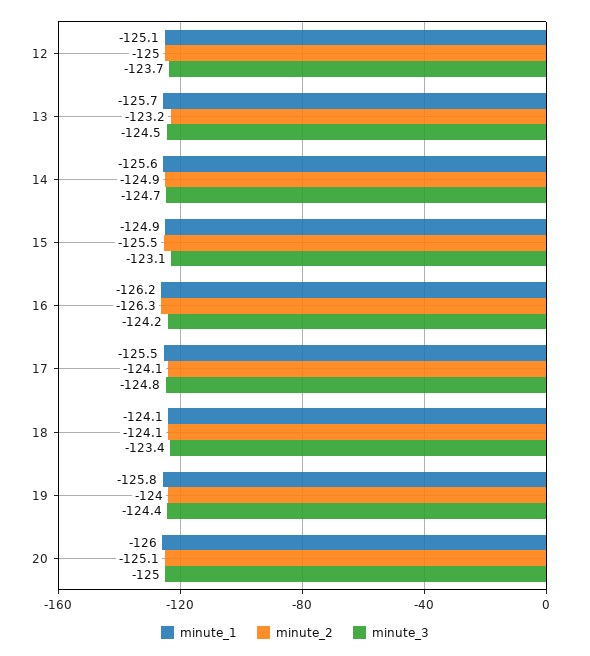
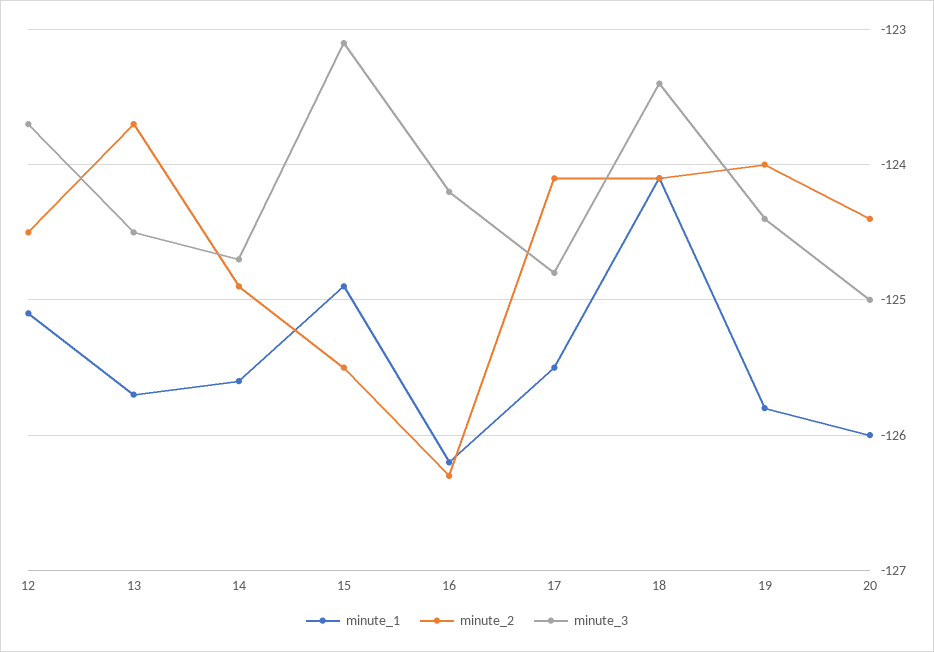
  {
    "minute_1": {
      "12": -125.1,
      "13": -125.7,
      "14": -125.6,
      "15": -124.9,
      "16": -126.2,
      "17": -125.5,
      "18": -124.1,
      "19": -125.8,
      "20": -126
    },
    "minute_2": {
-     "12": -125,
+     "12": -124.5,
-     "13": -123.2,
+     "13": -123.7,
      "14": -124.9,
      "15": -125.5,
      "16": -126.3,
      "17": -124.1,
      "18": -124.1,
      "19": -124,
-     "20": -125.1
+     "20": -124.4
    },
    "minute_3": {
      "12": -123.7,
      "13": -124.5,
      "14": -124.7,
      "15": -123.1,
      "16": -124.2,
      "17": -124.8,
      "18": -123.4,
      "19": -124.4,
      "20": -125
    }
  }

